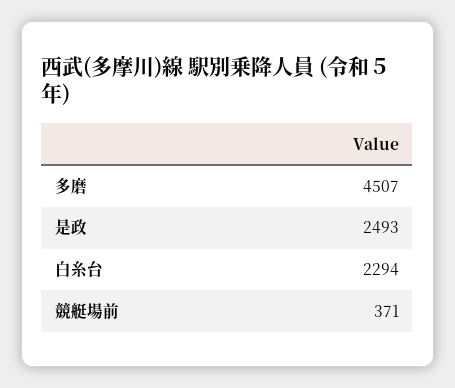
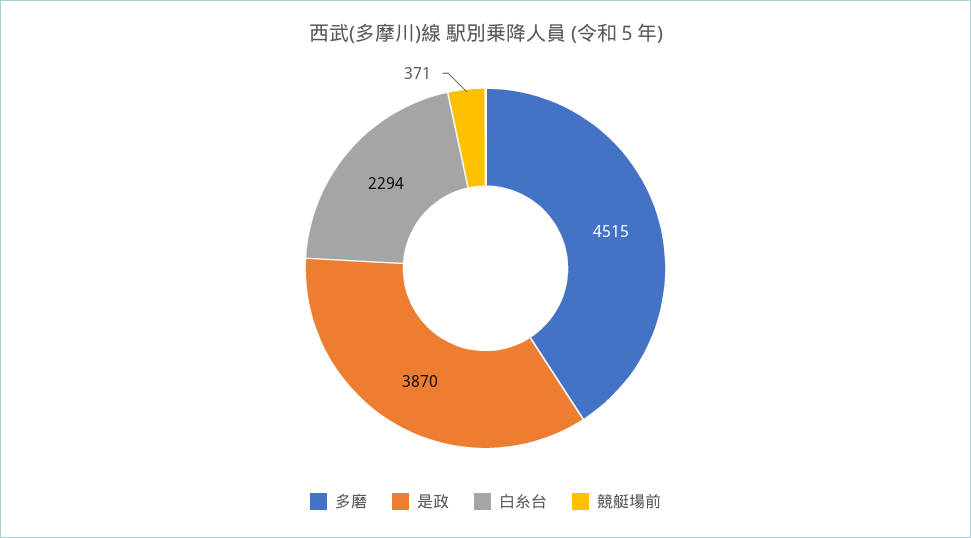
  {
-   "多磨": 4507,
+   "多磨": 4515,
-   "是政": 2493,
+   "是政": 3870,
    "白糸台": 2294,
    "競艇場前": 371
  }

